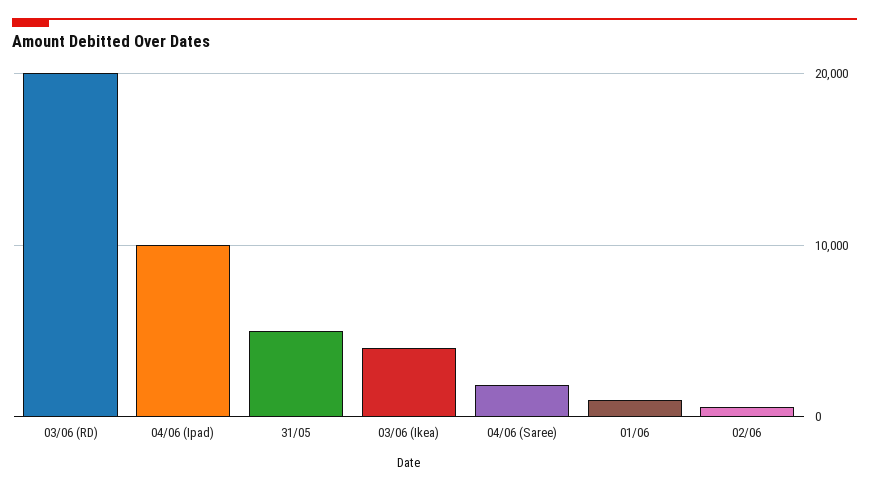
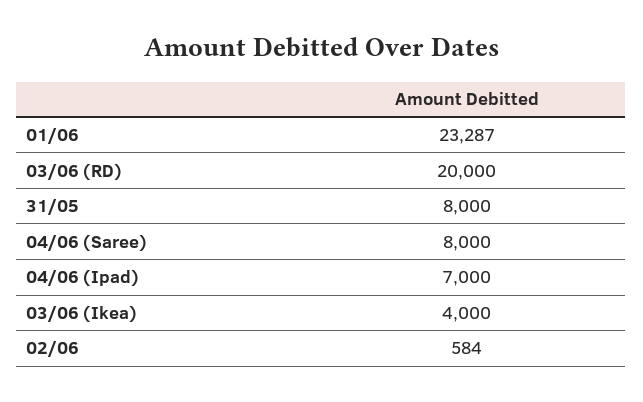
  {
    "03/06 (RD)": 20000,
-   "04/06 (Ipad)": 10000,
+   "04/06 (Ipad)": 7000,
-   "31/05": 5000,
+   "31/05": 8000,
    "03/06 (Ikea)": 4000,
-   "04/06 (Saree)": 2000,
+   "04/06 (Saree)": 8000,
-   "01/06": 1000,
+   "01/06": 23287,
    "02/06": 584
  }

